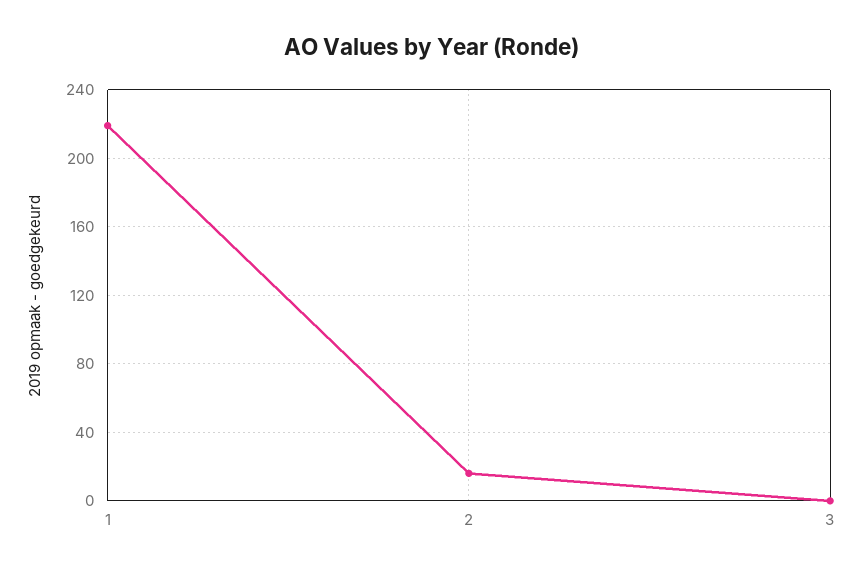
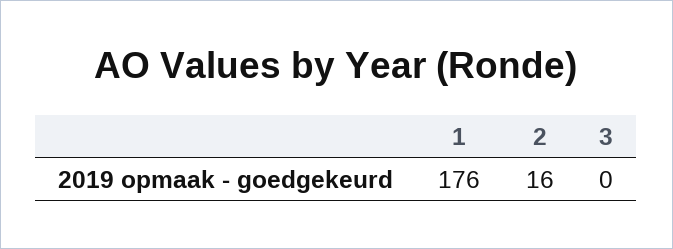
  {
-   "1": 220,
+   "1": 176,
    "2": 16,
    "3": 0
  }

